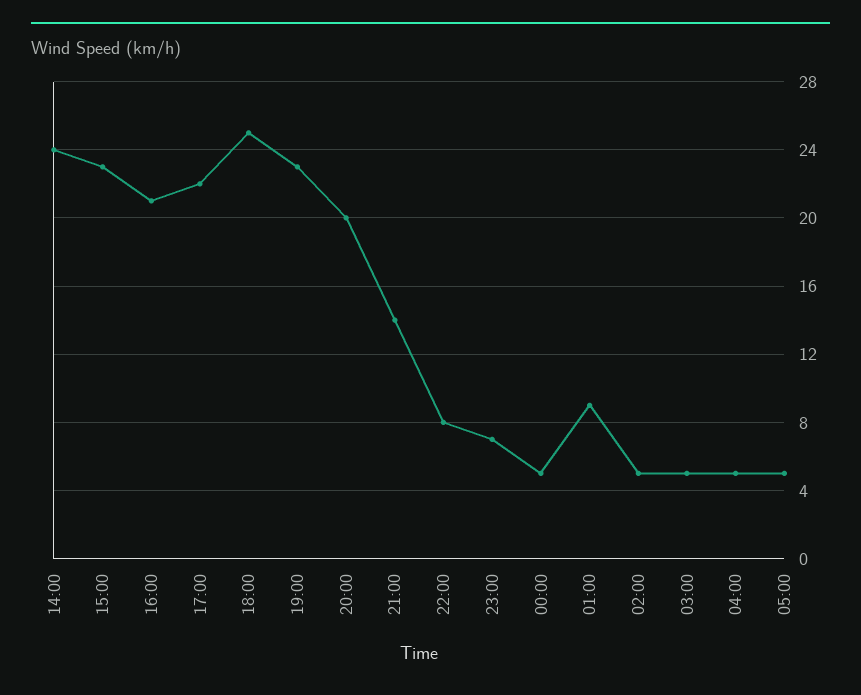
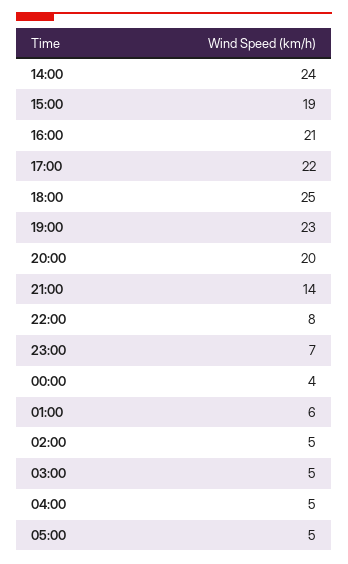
  {
    "14:00": 24,
-   "15:00": 23,
+   "15:00": 19,
    "16:00": 21,
    "17:00": 22,
    "18:00": 25,
    "19:00": 23,
    "20:00": 20,
    "21:00": 14,
    "22:00": 8,
    "23:00": 7,
-   "00:00": 5,
+   "00:00": 4,
-   "01:00": 9,
+   "01:00": 6,
    "02:00": 5,
    "03:00": 5,
    "04:00": 5,
    "05:00": 5
  }

